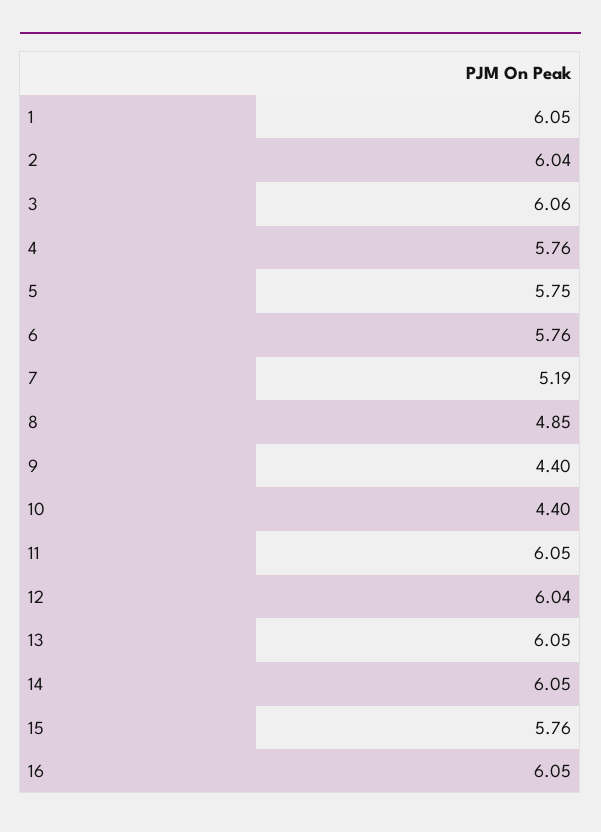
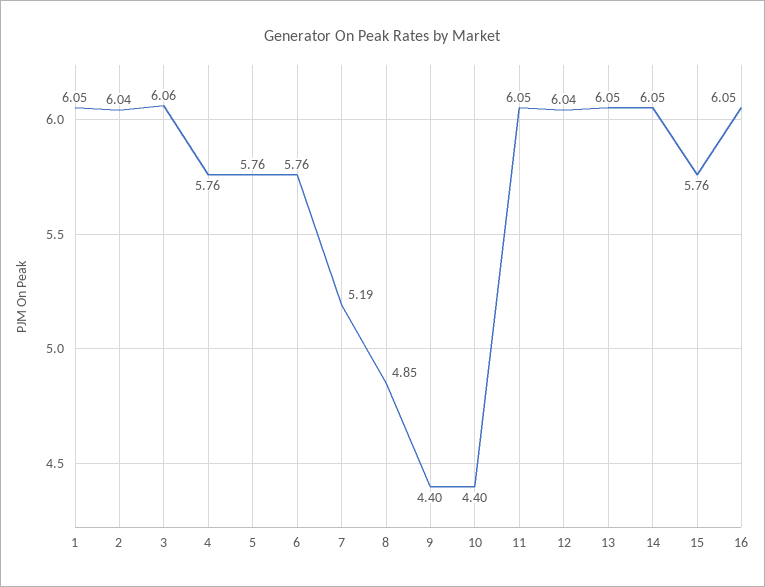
  {
    "1": 6.05,
    "2": 6.04,
    "3": 6.06,
    "4": 5.76,
-   "5": 5.75,
+   "5": 5.76,
    "6": 5.76,
    "7": 5.19,
    "8": 4.85,
    "9": 4.4,
    "10": 4.4,
    "11": 6.05,
    "12": 6.04,
    "13": 6.05,
    "14": 6.05,
    "15": 5.76,
    "16": 6.05
  }

